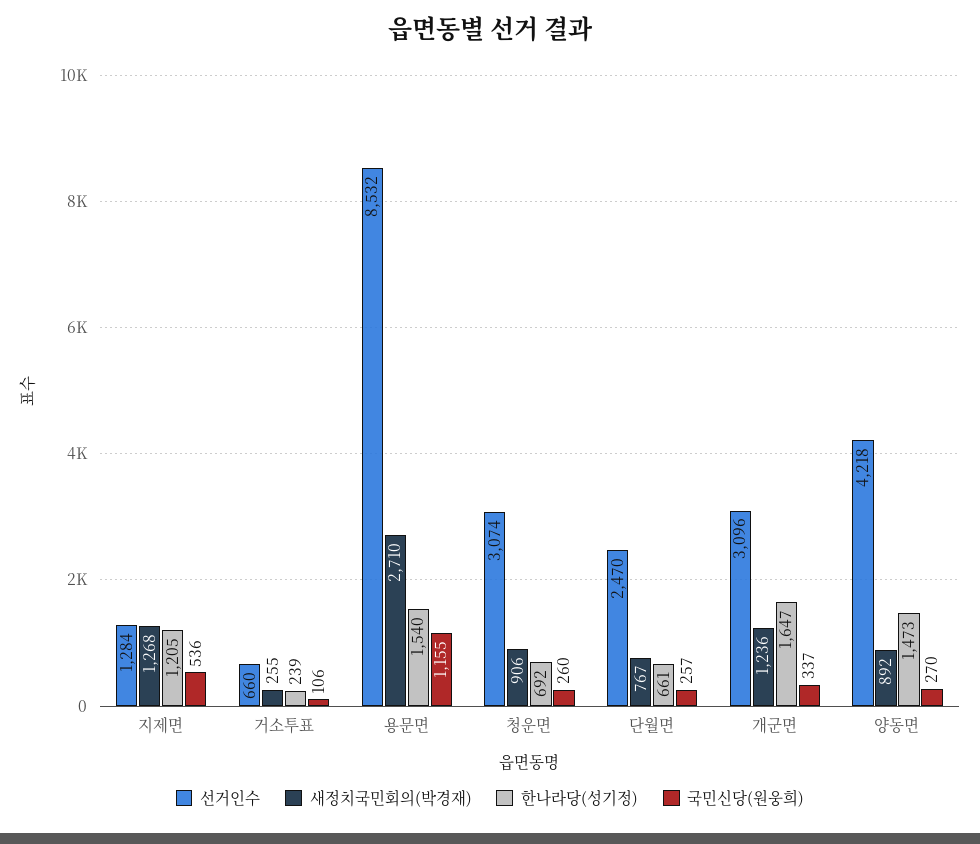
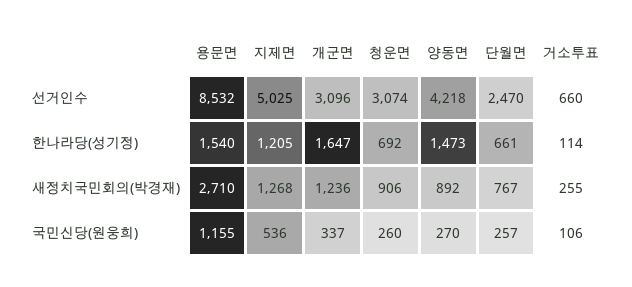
  {
    "선거인수": {
-     "지제면": 1284,
+     "지제면": 5025,
      "거소투표": 660,
      "용문면": 8532,
      "청운면": 3074,
      "단월면": 2470,
      "개군면": 3096,
      "양동면": 4218
    },
    "새정치국민회의(박경재)": {
      "지제면": 1268,
      "거소투표": 255,
      "용문면": 2710,
      "청운면": 906,
      "단월면": 767,
      "개군면": 1236,
      "양동면": 892
    },
    "한나라당(성기정)": {
      "지제면": 1205,
-     "거소투표": 239,
+     "거소투표": 114,
      "용문면": 1540,
      "청운면": 692,
      "단월면": 661,
      "개군면": 1647,
      "양동면": 1473
    },
    "국민신당(원웅희)": {
      "지제면": 536,
      "거소투표": 106,
      "용문면": 1155,
      "청운면": 260,
      "단월면": 257,
      "개군면": 337,
      "양동면": 270
    }
  }

